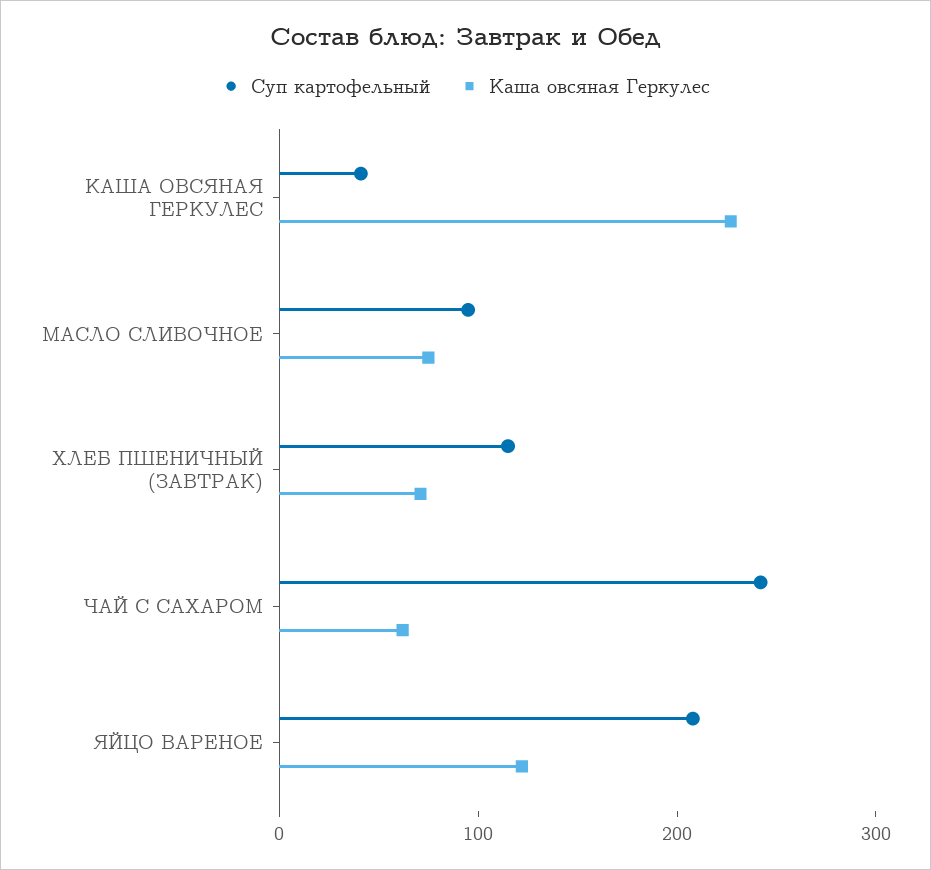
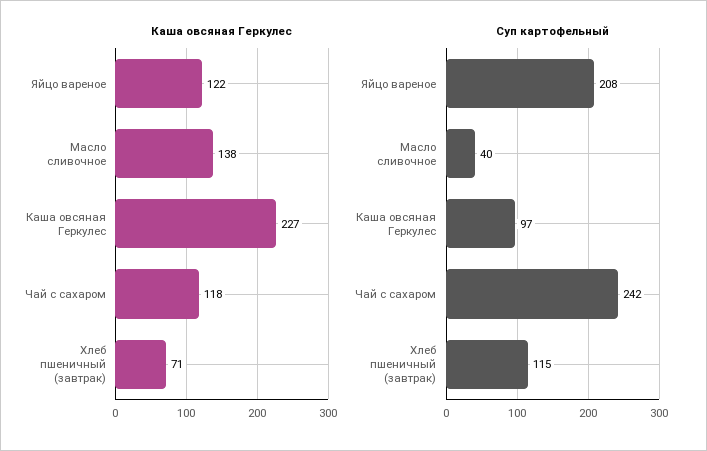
  {
    "Суп картофельный": {
-     "КАША ОВСЯНАЯ ГЕРКУЛЕС": 40,
+     "КАША ОВСЯНАЯ ГЕРКУЛЕС": 97,
-     "МАСЛО СЛИВОЧНОЕ": 100,
+     "МАСЛО СЛИВОЧНОЕ": 40,
      "ХЛЕБ ПШЕНИЧНЫЙ (ЗАВТРАК)": 115,
      "ЧАЙ С САХАРОМ": 242,
      "ЯЙЦО ВАРЕНОЕ": 208
    },
    "Каша овсяная Геркулес": {
      "КАША ОВСЯНАЯ ГЕРКУЛЕС": 227,
-     "МАСЛО СЛИВОЧНОЕ": 80,
+     "МАСЛО СЛИВОЧНОЕ": 138,
      "ХЛЕБ ПШЕНИЧНЫЙ (ЗАВТРАК)": 71,
-     "ЧАЙ С САХАРОМ": 60,
+     "ЧАЙ С САХАРОМ": 118,
      "ЯЙЦО ВАРЕНОЕ": 122
    }
  }

